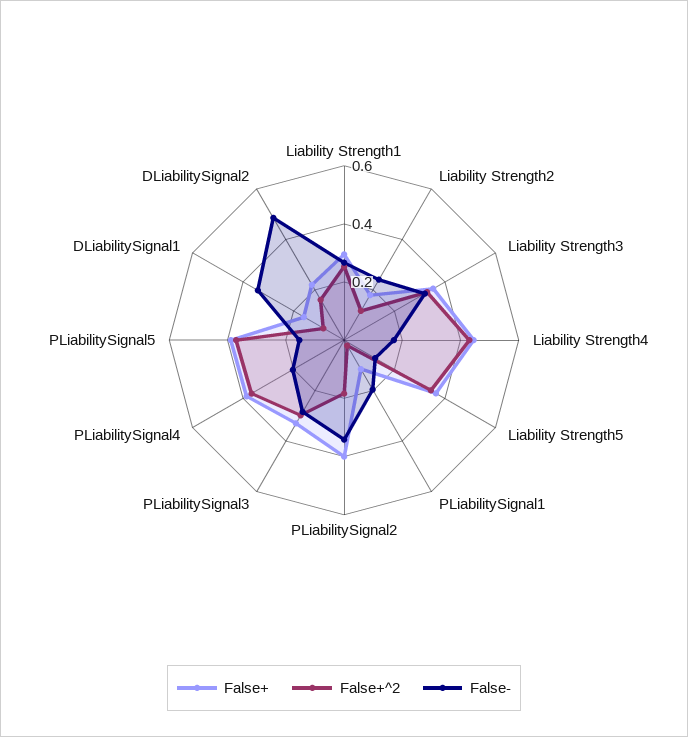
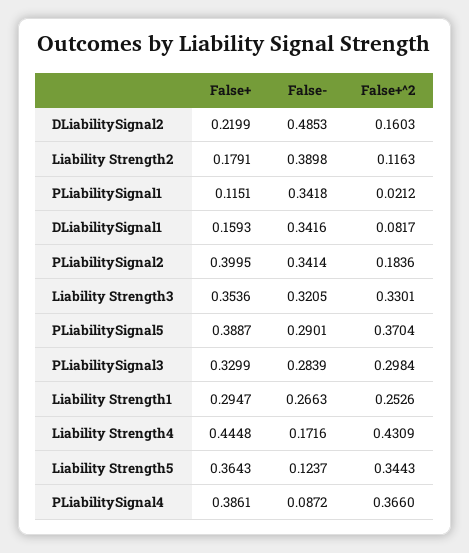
  {
    "False+": {
      "Liability Strength1": 0.2947,
      "Liability Strength2": 0.1791,
      "Liability Strength3": 0.3536,
      "Liability Strength4": 0.4448,
      "Liability Strength5": 0.3643,
      "PLiabilitySignal1": 0.1151,
      "PLiabilitySignal2": 0.3995,
      "PLiabilitySignal3": 0.3299,
      "PLiabilitySignal4": 0.3861,
      "PLiabilitySignal5": 0.3887,
      "DLiabilitySignal1": 0.1593,
      "DLiabilitySignal2": 0.2199
    },
    "False+^2": {
      "Liability Strength1": 0.2526,
      "Liability Strength2": 0.1163,
      "Liability Strength3": 0.3301,
      "Liability Strength4": 0.4309,
      "Liability Strength5": 0.3443,
      "PLiabilitySignal1": 0.0212,
      "PLiabilitySignal2": 0.1836,
      "PLiabilitySignal3": 0.2984,
      "PLiabilitySignal4": 0.366,
      "PLiabilitySignal5": 0.3704,
      "DLiabilitySignal1": 0.0817,
      "DLiabilitySignal2": 0.1603
    },
    "False-": {
      "Liability Strength1": 0.2663,
-     "Liability Strength2": 0.25,
+     "Liability Strength2": 0.3898,
      "Liability Strength3": 0.3205,
      "Liability Strength4": 0.1716,
      "Liability Strength5": 0.1237,
-     "PLiabilitySignal1": 0.2,
+     "PLiabilitySignal1": 0.3418,
      "PLiabilitySignal2": 0.3414,
      "PLiabilitySignal3": 0.2839,
-     "PLiabilitySignal4": 0.2,
+     "PLiabilitySignal4": 0.0872,
-     "PLiabilitySignal5": 0.15,
+     "PLiabilitySignal5": 0.2901,
      "DLiabilitySignal1": 0.3416,
      "DLiabilitySignal2": 0.4853
    }
  }

